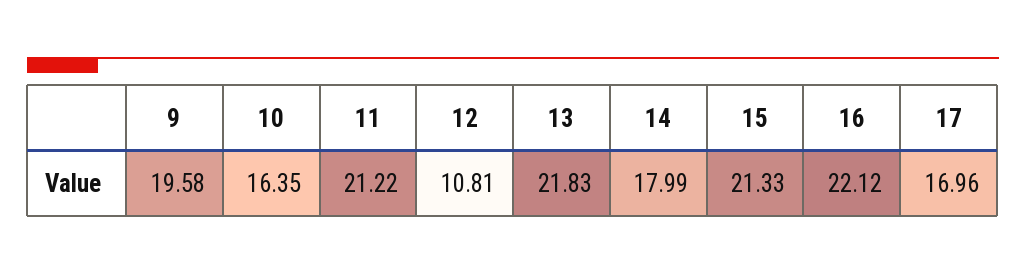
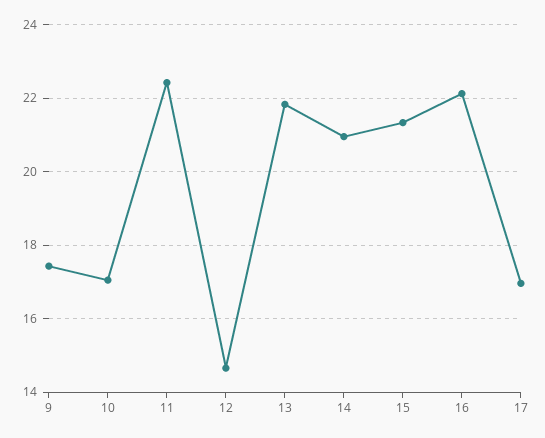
  {
-   "9": 19.58,
+   "9": 17.4,
-   "10": 16.35,
+   "10": 17,
-   "11": 21.22,
+   "11": 22.4,
-   "12": 10.81,
+   "12": 14.6,
    "13": 21.83,
-   "14": 17.99,
+   "14": 21,
    "15": 21.33,
    "16": 22.12,
    "17": 16.96
  }

